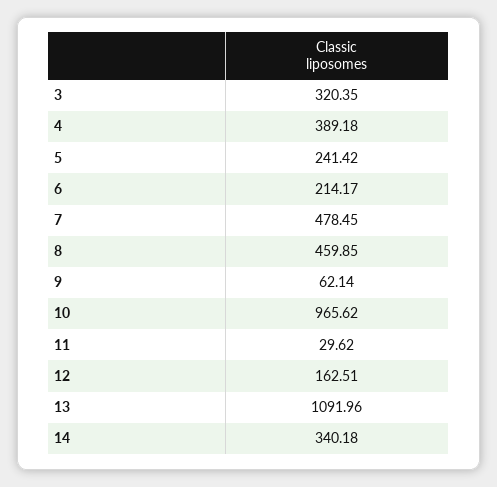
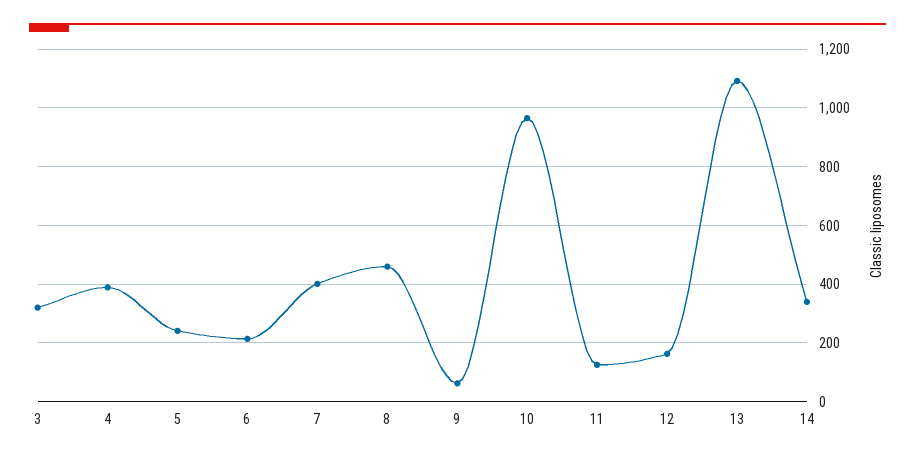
  {
    "3": 320.35,
    "4": 389.18,
    "5": 241.42,
    "6": 214.17,
-   "7": 478.45,
+   "7": 400,
    "8": 459.85,
    "9": 62.14,
    "10": 965.62,
-   "11": 29.62,
+   "11": 125,
    "12": 162.51,
    "13": 1091.96,
    "14": 340.18
  }

